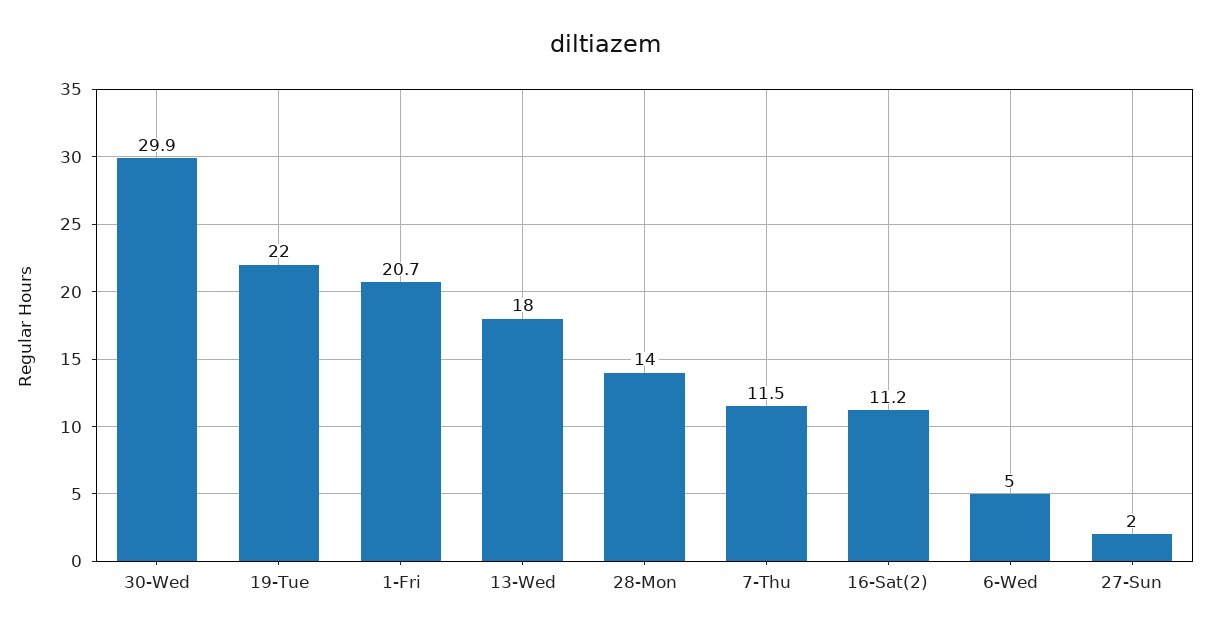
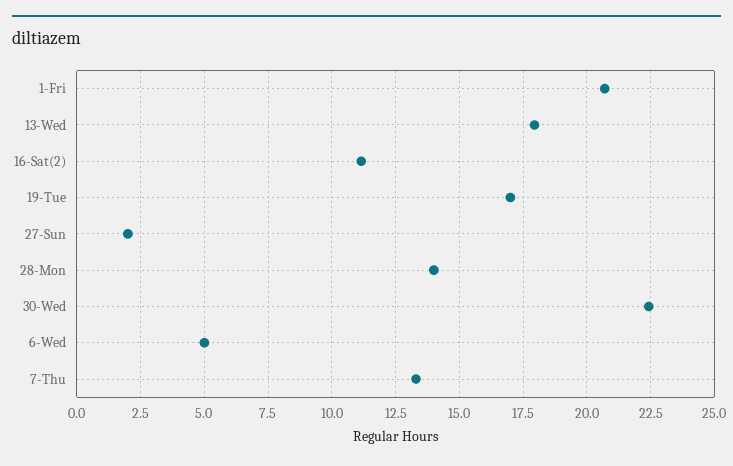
  {
-   "30-Wed": 29.9,
+   "30-Wed": 22.5,
-   "19-Tue": 22,
+   "19-Tue": 17,
    "1-Fri": 20.7,
    "13-Wed": 18,
    "28-Mon": 14,
-   "7-Thu": 11.5,
+   "7-Thu": 13.25,
    "16-Sat(2)": 11.2,
    "6-Wed": 5,
    "27-Sun": 2
  }

